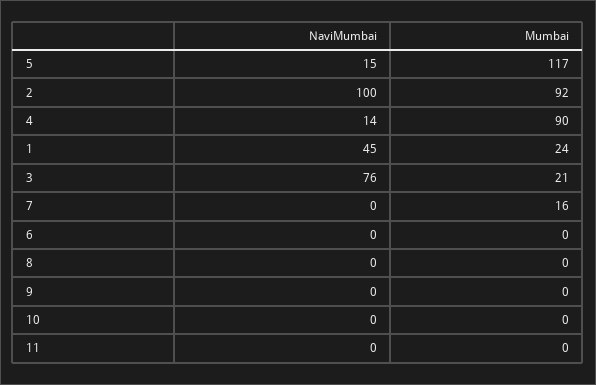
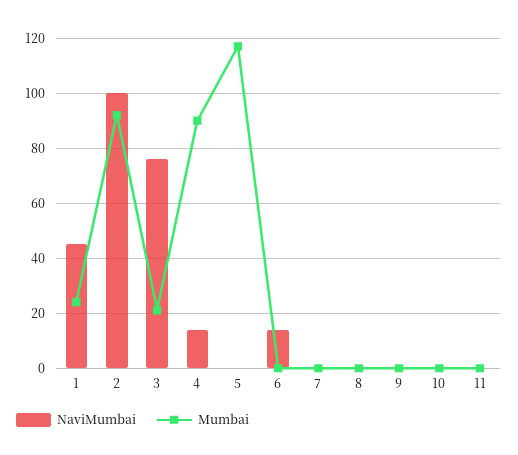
  {
    "NaviMumbai": {
-     "5": 15,
+     "5": 0,
      "2": 100,
      "4": 14,
      "1": 45,
      "3": 76,
      "7": 0,
-     "6": 0,
+     "6": 15,
      "8": 0,
      "9": 0,
      "10": 0,
      "11": 0
    },
    "Mumbai": {
      "5": 117,
      "2": 92,
      "4": 90,
      "1": 24,
      "3": 21,
-     "7": 16,
+     "7": 0,
      "6": 0,
      "8": 0,
      "9": 0,
      "10": 0,
      "11": 0
    }
  }

